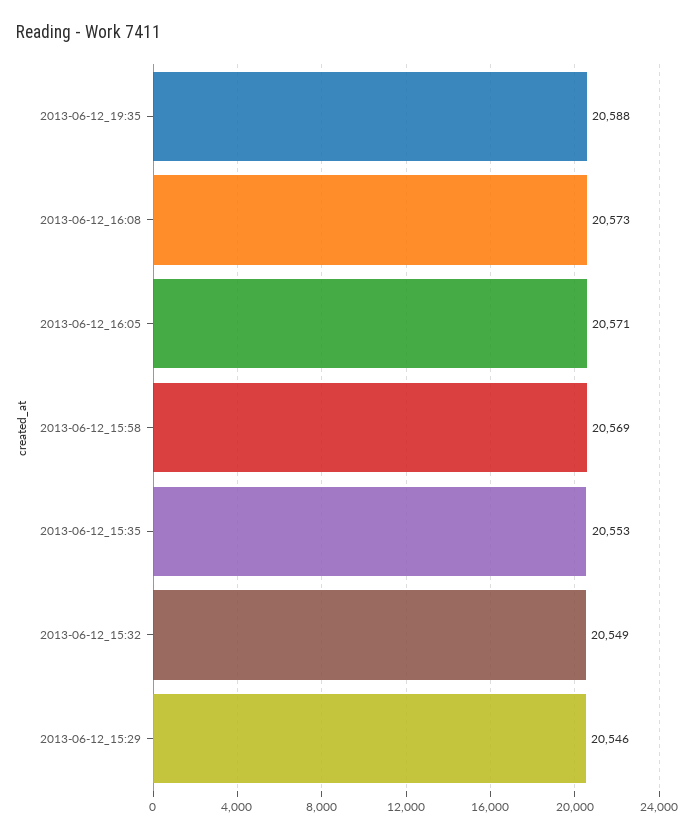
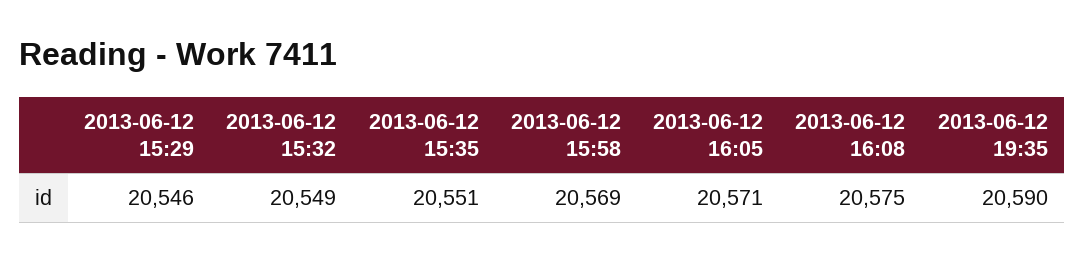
  {
-   "2013-06-12_19:35": 20588,
+   "2013-06-12_19:35": 20590,
-   "2013-06-12_16:08": 20573,
+   "2013-06-12_16:08": 20575,
    "2013-06-12_16:05": 20571,
    "2013-06-12_15:58": 20569,
-   "2013-06-12_15:35": 20553,
+   "2013-06-12_15:35": 20551,
    "2013-06-12_15:32": 20549,
    "2013-06-12_15:29": 20546
  }

